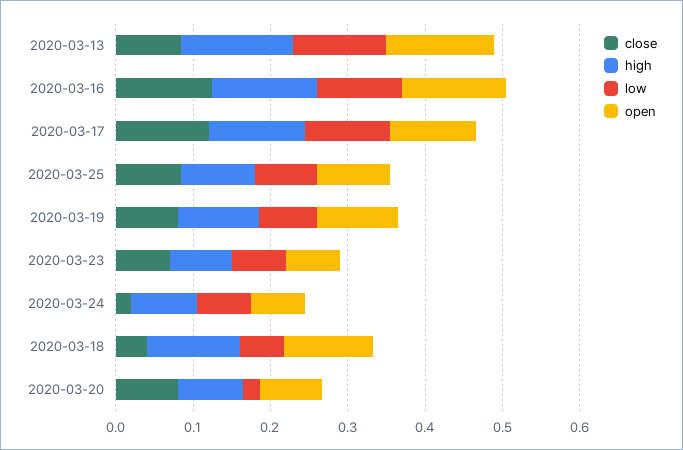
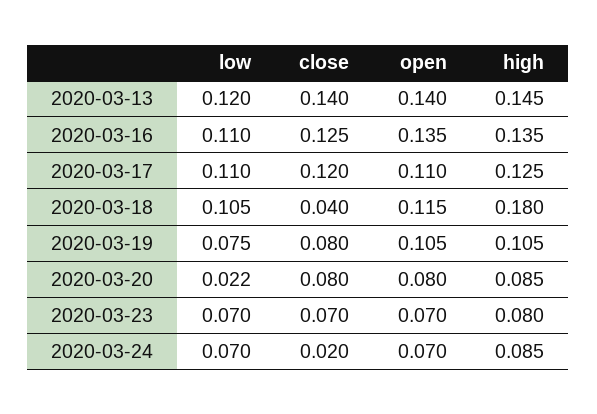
  {
    "close": {
-     "2020-03-13": 0.08,
+     "2020-03-13": 0.14,
      "2020-03-16": 0.125,
      "2020-03-17": 0.12,
-     "2020-03-25": 0.08,
      "2020-03-19": 0.08,
      "2020-03-23": 0.07,
      "2020-03-24": 0.02,
      "2020-03-18": 0.04,
      "2020-03-20": 0.08
    },
    "high": {
      "2020-03-13": 0.145,
      "2020-03-16": 0.135,
      "2020-03-17": 0.125,
-     "2020-03-25": 0.1,
      "2020-03-19": 0.105,
      "2020-03-23": 0.08,
      "2020-03-24": 0.085,
-     "2020-03-18": 0.12,
+     "2020-03-18": 0.18,
      "2020-03-20": 0.085
    },
    "low": {
      "2020-03-13": 0.12,
      "2020-03-16": 0.11,
      "2020-03-17": 0.11,
-     "2020-03-25": 0.08,
      "2020-03-19": 0.075,
      "2020-03-23": 0.07,
      "2020-03-24": 0.07,
-     "2020-03-18": 0.06,
+     "2020-03-18": 0.105,
      "2020-03-20": 0.022
    },
    "open": {
      "2020-03-13": 0.14,
      "2020-03-16": 0.135,
      "2020-03-17": 0.11,
-     "2020-03-25": 0.1,
      "2020-03-19": 0.105,
      "2020-03-23": 0.07,
      "2020-03-24": 0.07,
      "2020-03-18": 0.115,
      "2020-03-20": 0.08
    }
  }

